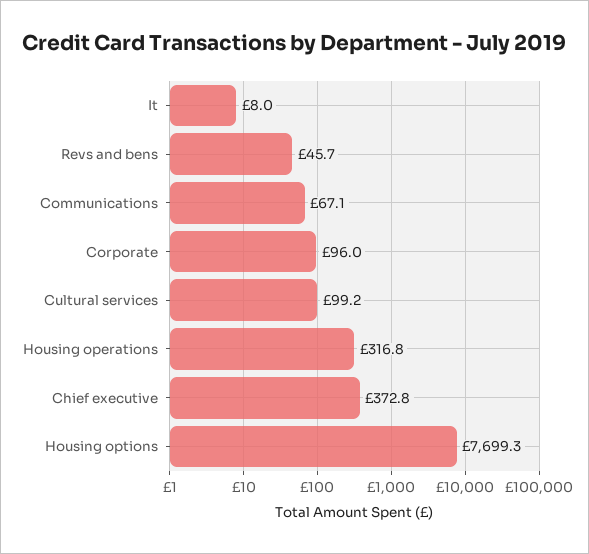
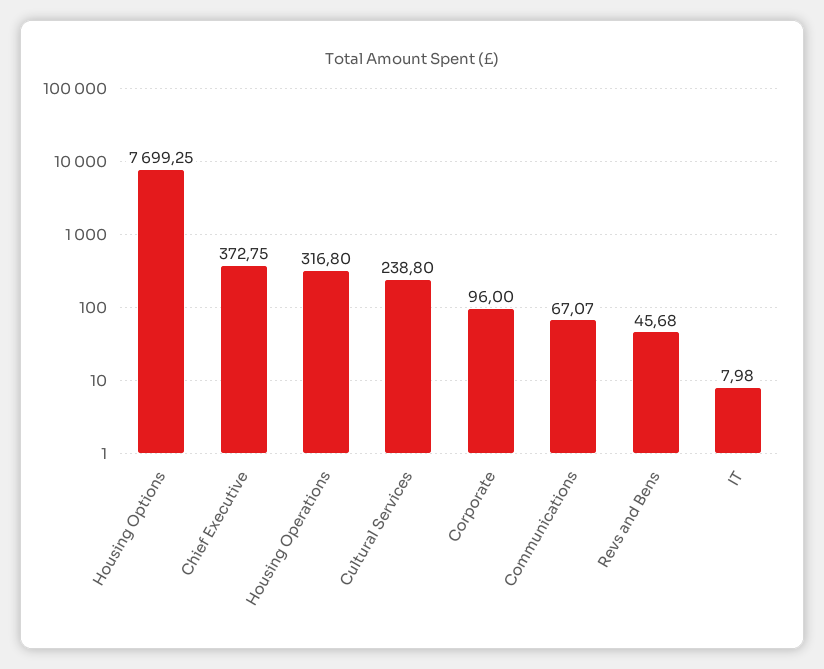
  {
    "It": 7.98,
    "Revs and bens": 45.68,
    "Communications": 67.07,
    "Corporate": 96,
-   "Cultural services": 99.2,
+   "Cultural services": 238.8,
    "Housing operations": 316.8,
    "Chief executive": 372.75,
    "Housing options": 7699.25
  }

